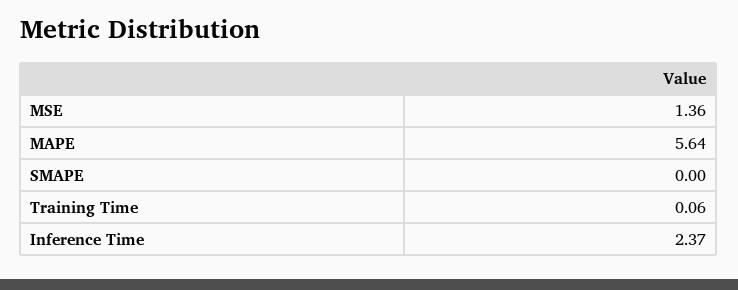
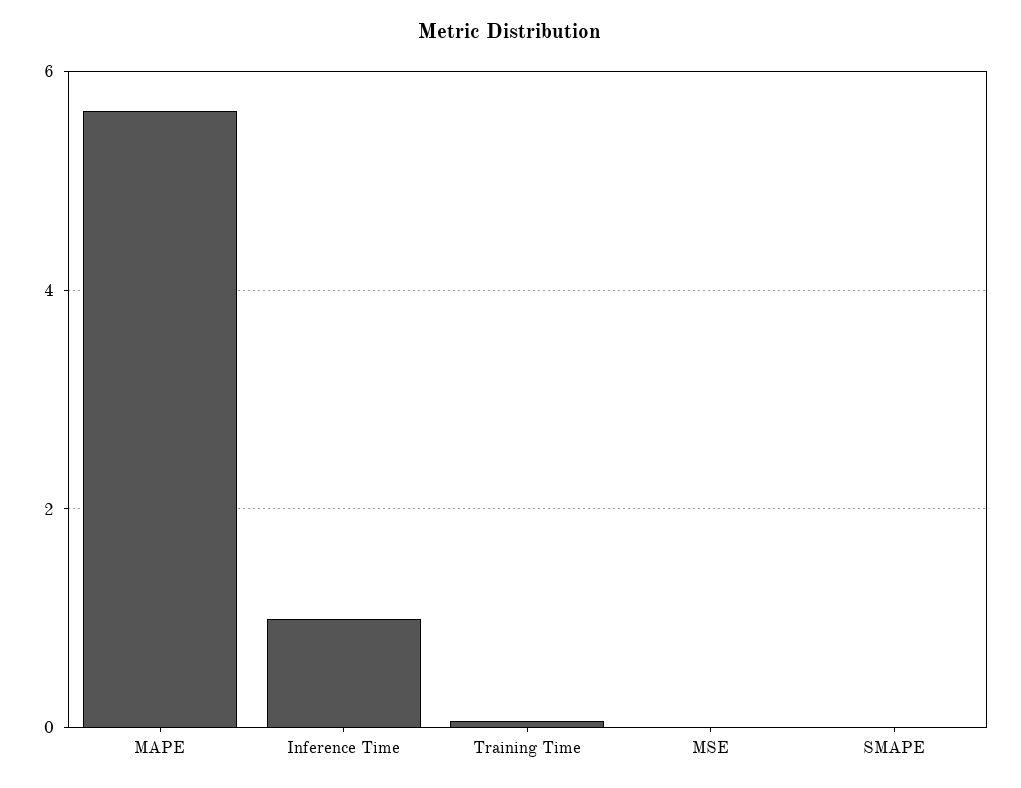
  {
-   "MSE": 1.36,
+   "MSE": 0,
    "MAPE": 5.64,
    "SMAPE": 0,
    "Training Time": 0.06,
-   "Inference Time": 2.37
+   "Inference Time": 1
  }

